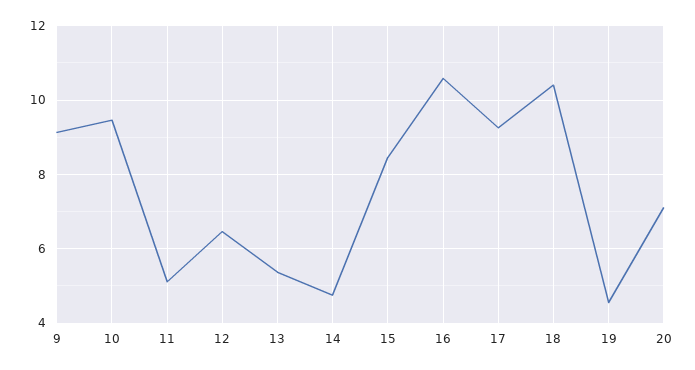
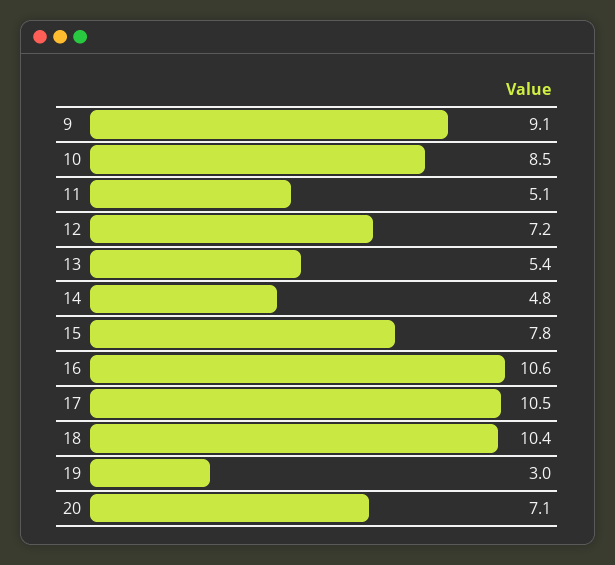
  {
    "9": 9.1,
-   "10": 9.4,
+   "10": 8.5,
    "11": 5.1,
-   "12": 6.4,
+   "12": 7.2,
    "13": 5.4,
    "14": 4.8,
-   "15": 8.4,
+   "15": 7.8,
    "16": 10.6,
-   "17": 9.2,
+   "17": 10.5,
    "18": 10.4,
-   "19": 4.6,
+   "19": 3,
    "20": 7.1
  }

